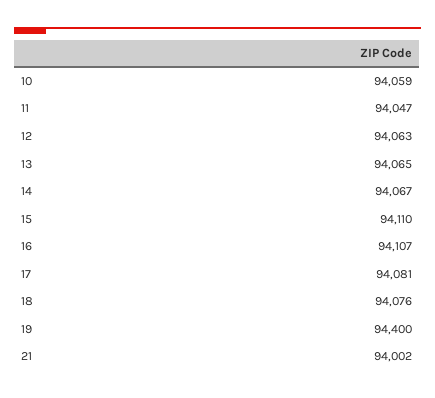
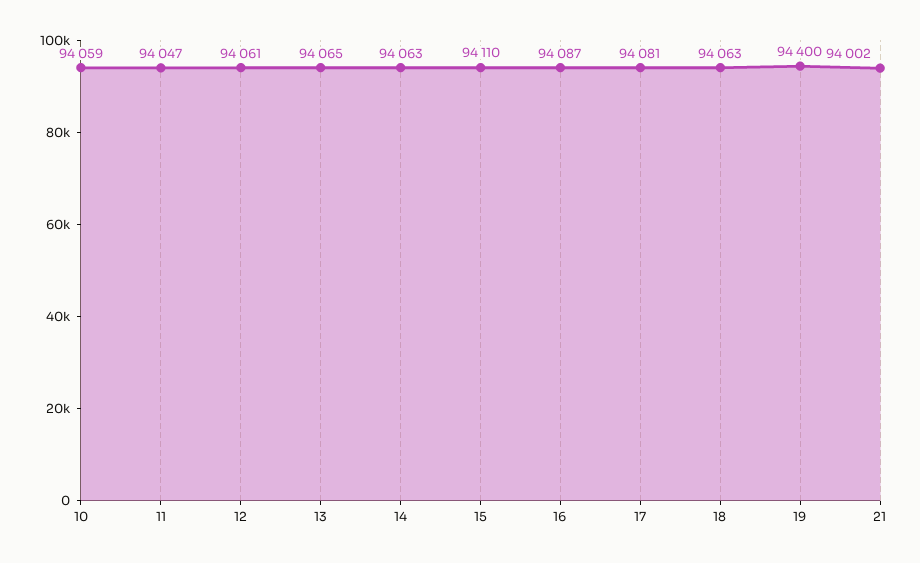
  {
    "10": 94059,
    "11": 94047,
-   "12": 94063,
+   "12": 94061,
    "13": 94065,
-   "14": 94067,
+   "14": 94063,
    "15": 94110,
-   "16": 94107,
+   "16": 94087,
    "17": 94081,
-   "18": 94076,
+   "18": 94063,
    "19": 94400,
    "21": 94002
  }

